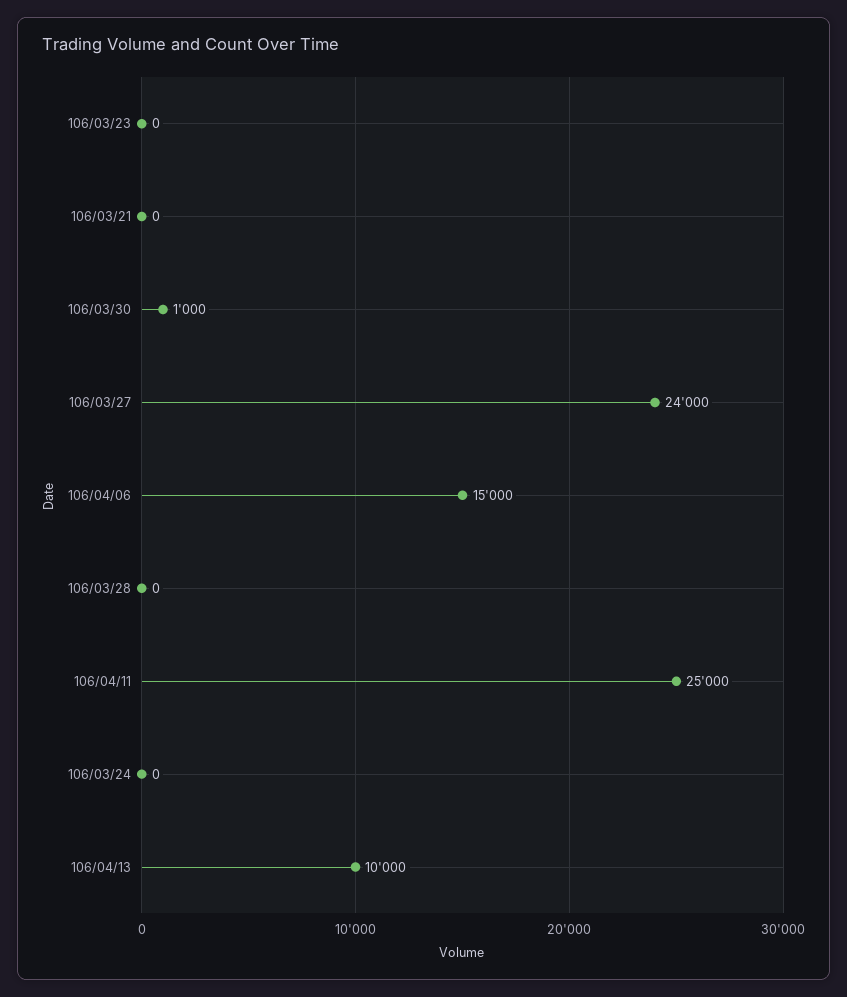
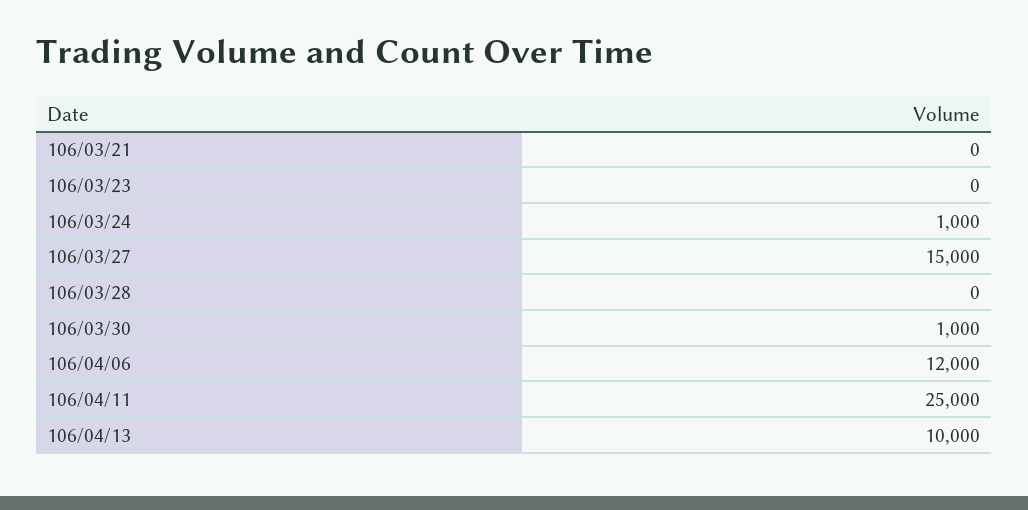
  {
    "106/03/23": 0,
    "106/03/21": 0,
    "106/03/30": 1000,
-   "106/03/27": 24000,
+   "106/03/27": 15000,
-   "106/04/06": 15000,
+   "106/04/06": 12000,
    "106/03/28": 0,
    "106/04/11": 25000,
-   "106/03/24": 0,
+   "106/03/24": 1000,
    "106/04/13": 10000
  }

